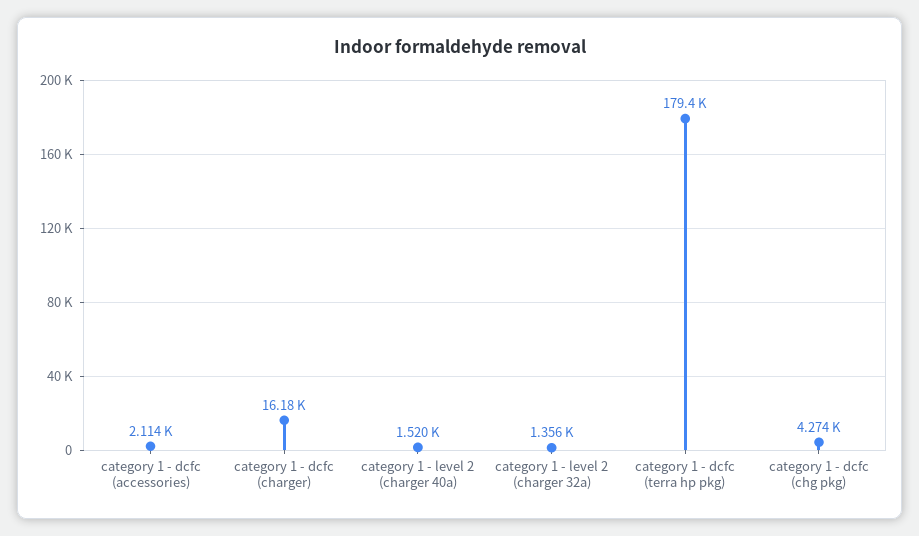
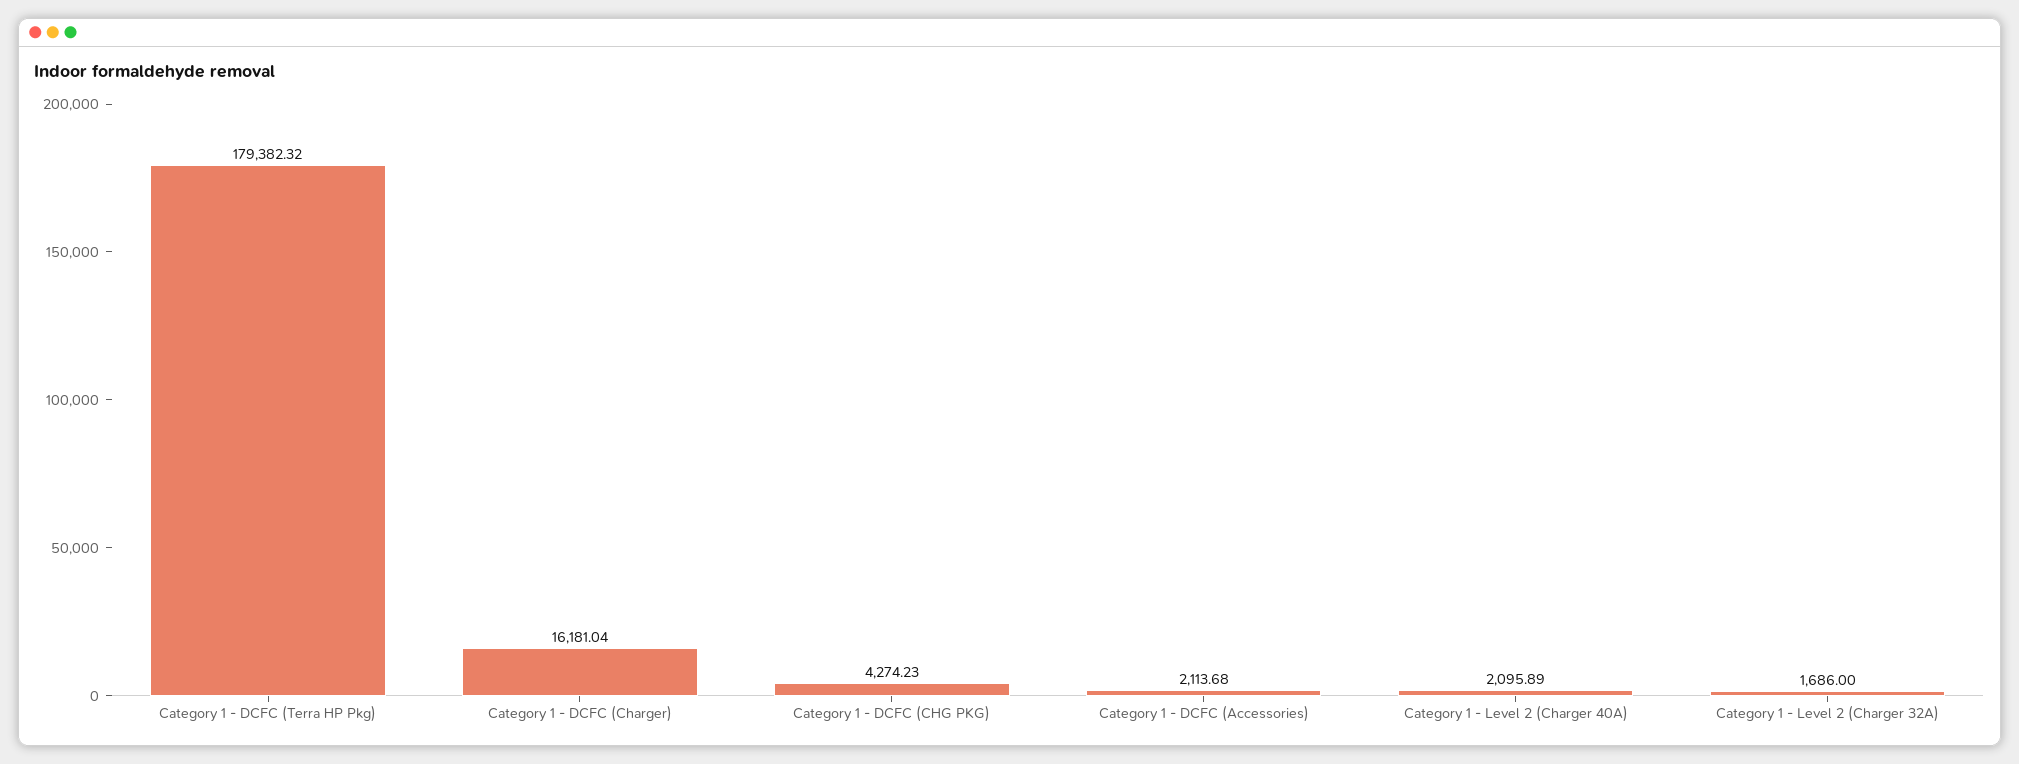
  {
    "category 1 - dcfc (accessories)": 2113.68,
    "category 1 - dcfc (charger)": 16181.04,
-   "category 1 - level 2 (charger 40a)": 1520,
+   "category 1 - level 2 (charger 40a)": 2095.89,
-   "category 1 - level 2 (charger 32a)": 1356,
+   "category 1 - level 2 (charger 32a)": 1686,
    "category 1 - dcfc (terra hp pkg)": 179382.32,
    "category 1 - dcfc (chg pkg)": 4274.23
  }

